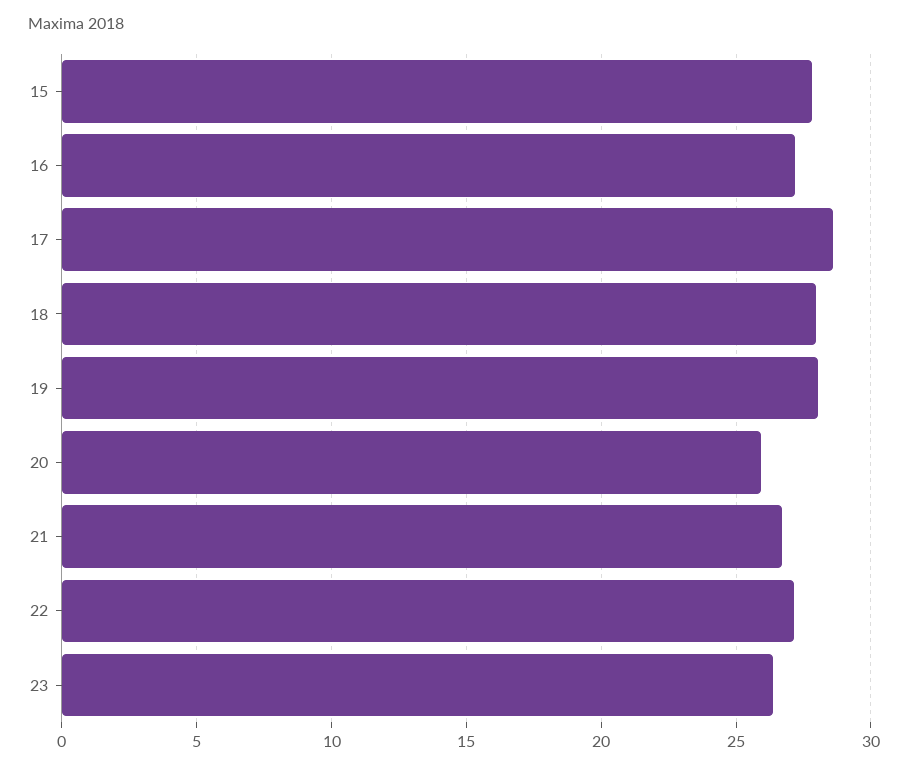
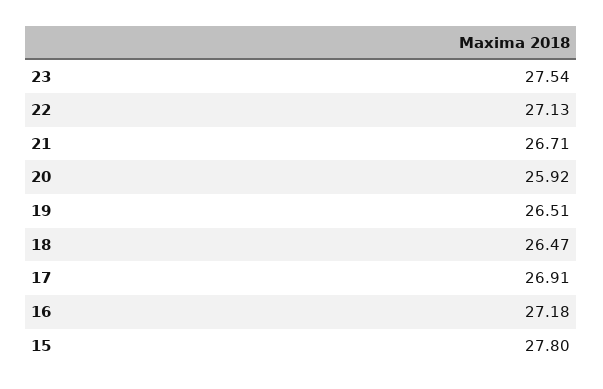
  {
    "15": 27.8,
    "16": 27.18,
-   "17": 28.5,
+   "17": 26.91,
-   "18": 28,
+   "18": 26.47,
-   "19": 28,
+   "19": 26.51,
    "20": 25.92,
    "21": 26.71,
    "22": 27.13,
-   "23": 26.5
+   "23": 27.54
  }

